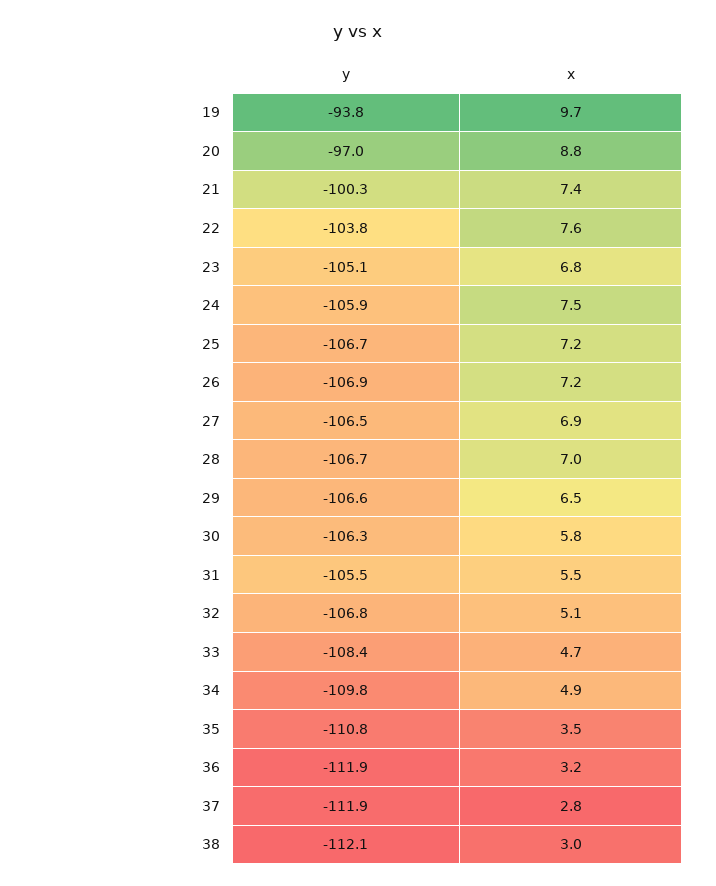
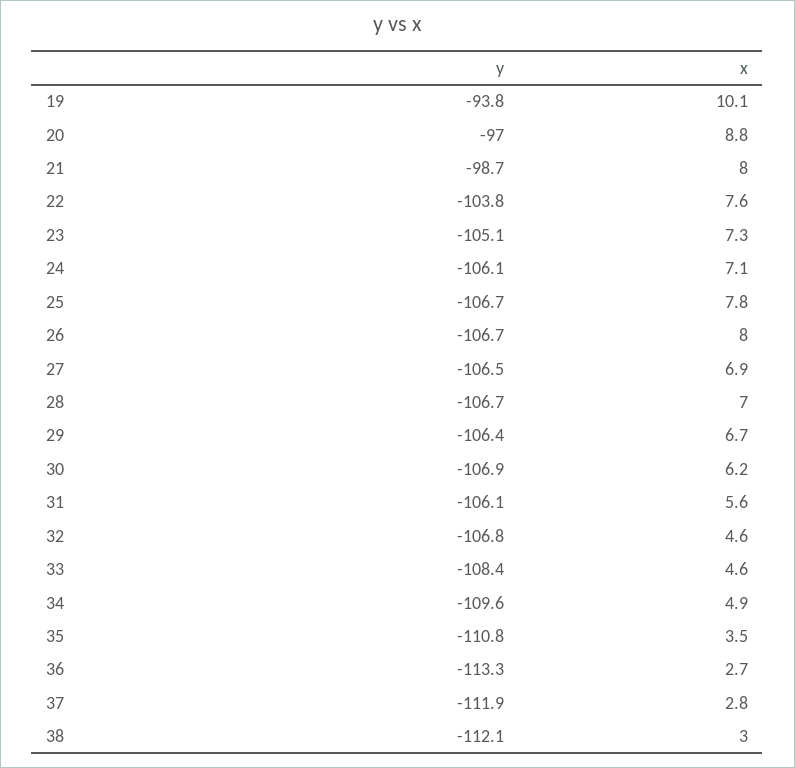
  {
    "y": {
      "19": -93.8,
      "20": -97,
-     "21": -100.3,
+     "21": -98.7,
      "22": -103.8,
      "23": -105.1,
-     "24": -105.9,
+     "24": -106.1,
      "25": -106.7,
-     "26": -106.9,
+     "26": -106.7,
      "27": -106.5,
      "28": -106.7,
-     "29": -106.6,
+     "29": -106.4,
-     "30": -106.3,
+     "30": -106.9,
-     "31": -105.5,
+     "31": -106.1,
      "32": -106.8,
      "33": -108.4,
-     "34": -109.8,
+     "34": -109.6,
      "35": -110.8,
-     "36": -111.9,
+     "36": -113.3,
      "37": -111.9,
      "38": -112.1
    },
    "x": {
-     "19": 9.7,
+     "19": 10.1,
      "20": 8.8,
-     "21": 7.4,
+     "21": 8,
      "22": 7.6,
-     "23": 6.8,
+     "23": 7.3,
-     "24": 7.5,
+     "24": 7.1,
-     "25": 7.2,
+     "25": 7.8,
-     "26": 7.2,
+     "26": 8,
      "27": 6.9,
      "28": 7,
-     "29": 6.5,
+     "29": 6.7,
-     "30": 5.8,
+     "30": 6.2,
-     "31": 5.5,
+     "31": 5.6,
-     "32": 5.1,
+     "32": 4.6,
-     "33": 4.7,
+     "33": 4.6,
      "34": 4.9,
      "35": 3.5,
-     "36": 3.2,
+     "36": 2.7,
      "37": 2.8,
      "38": 3
    }
  }

